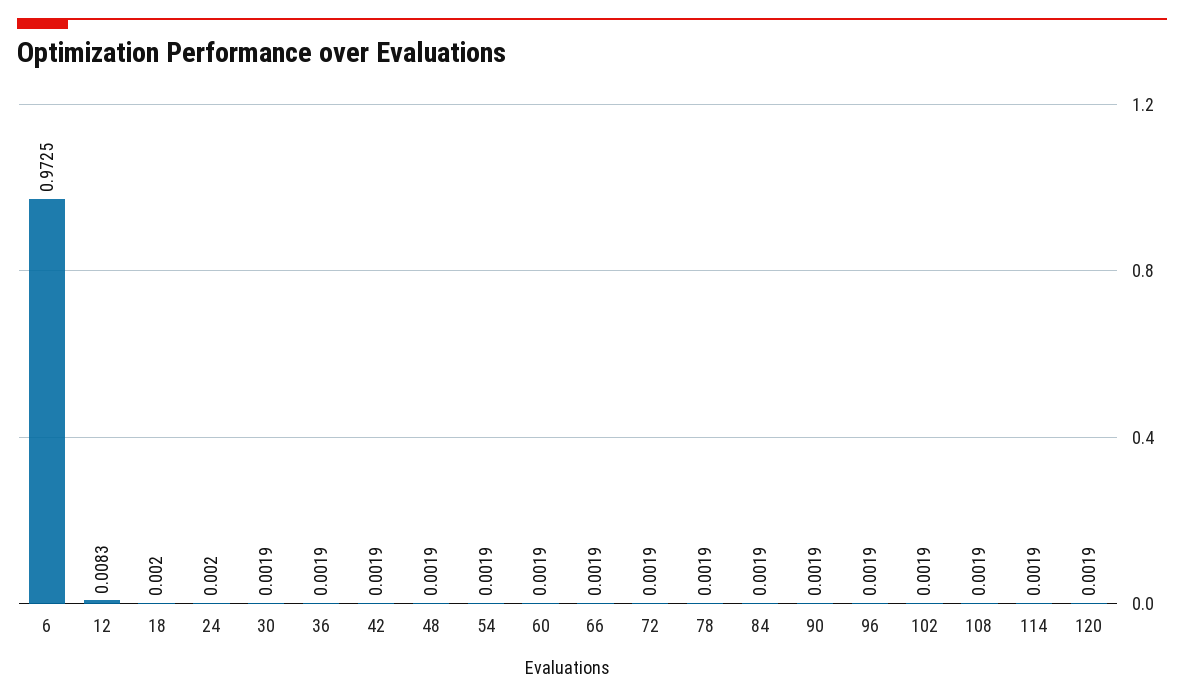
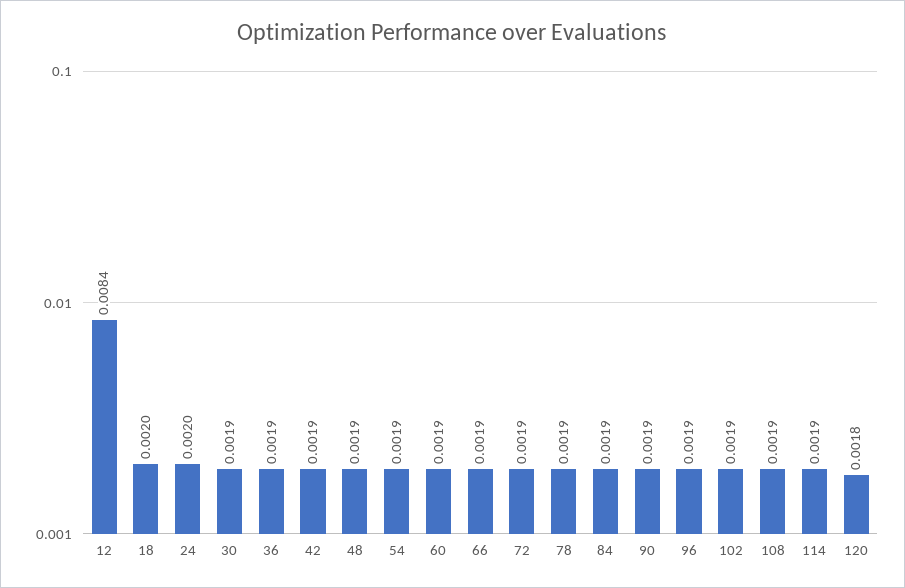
  {
-   "6": 0.9725,
-   "12": 0.0083,
+   "12": 0.0084,
    "18": 0.002,
    "24": 0.002,
    "30": 0.0019,
    "36": 0.0019,
    "42": 0.0019,
    "48": 0.0019,
    "54": 0.0019,
    "60": 0.0019,
    "66": 0.0019,
    "72": 0.0019,
    "78": 0.0019,
    "84": 0.0019,
    "90": 0.0019,
    "96": 0.0019,
    "102": 0.0019,
    "108": 0.0019,
    "114": 0.0019,
-   "120": 0.0019
+   "120": 0.0018
  }

